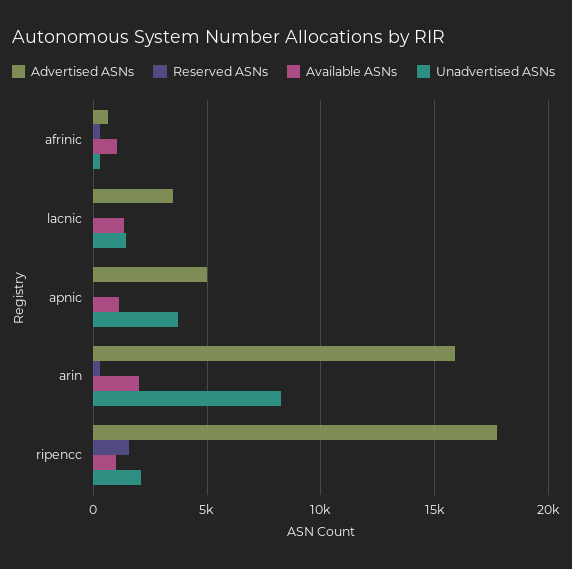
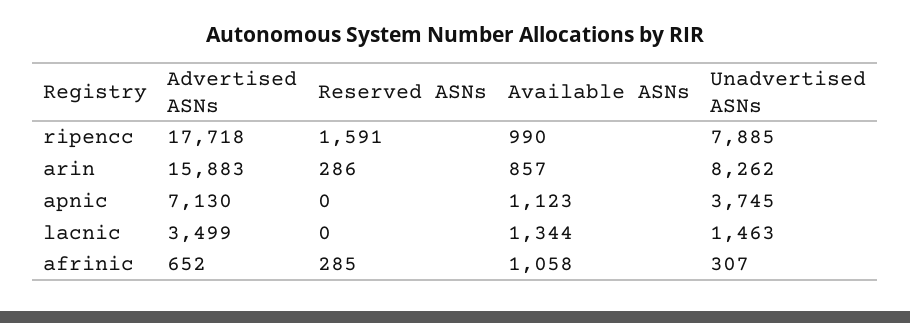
  {
    "Advertised ASNs": {
      "afrinic": 652,
      "lacnic": 3499,
-     "apnic": 5000,
+     "apnic": 7130,
      "arin": 15883,
      "ripencc": 17718
    },
    "Reserved ASNs": {
      "afrinic": 285,
      "lacnic": 0,
      "apnic": 0,
      "arin": 286,
      "ripencc": 1591
    },
    "Available ASNs": {
      "afrinic": 1058,
      "lacnic": 1344,
      "apnic": 1123,
-     "arin": 2000,
+     "arin": 857,
      "ripencc": 990
    },
    "Unadvertised ASNs": {
      "afrinic": 307,
      "lacnic": 1463,
      "apnic": 3745,
      "arin": 8262,
-     "ripencc": 2000
+     "ripencc": 7885
    }
  }

